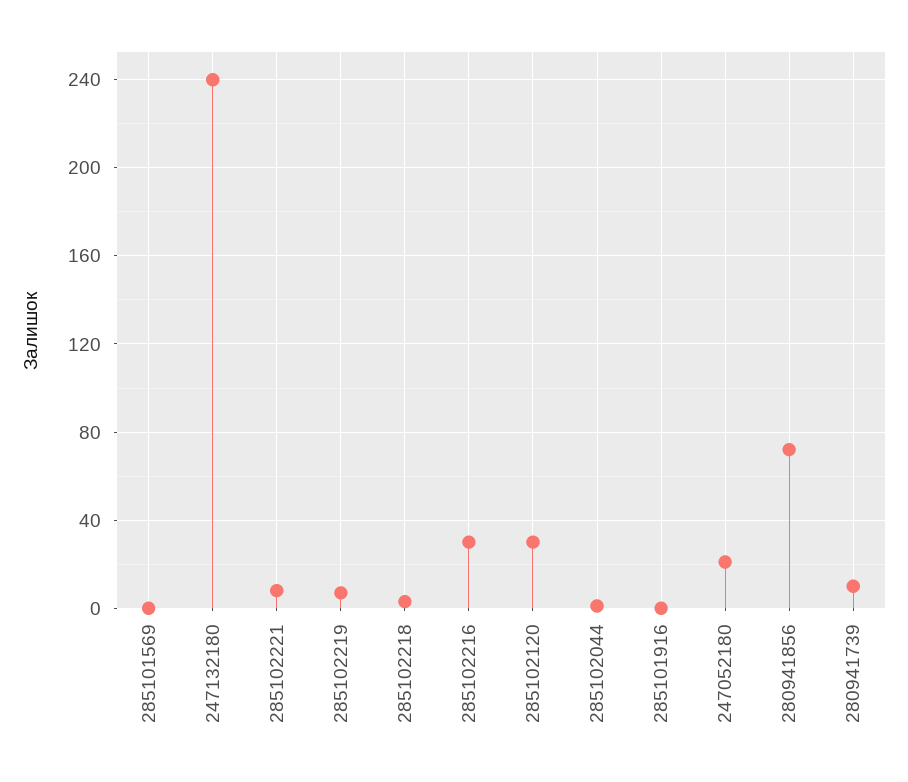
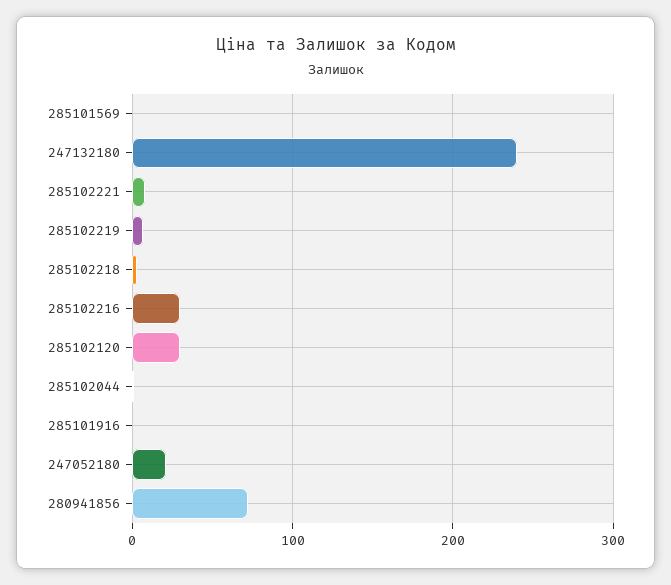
  {
    "285101569": 0,
    "247132180": 240,
    "285102221": 10,
    "285102219": 5,
    "285102218": 5,
    "285102216": 30,
    "285102120": 30,
    "285102044": 0,
    "285101916": 0,
    "247052180": 20,
-   "280941856": 70,
+   "280941856": 70
-   "280941739": 10
  }

